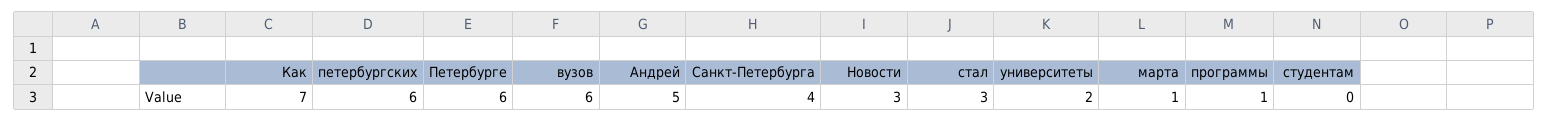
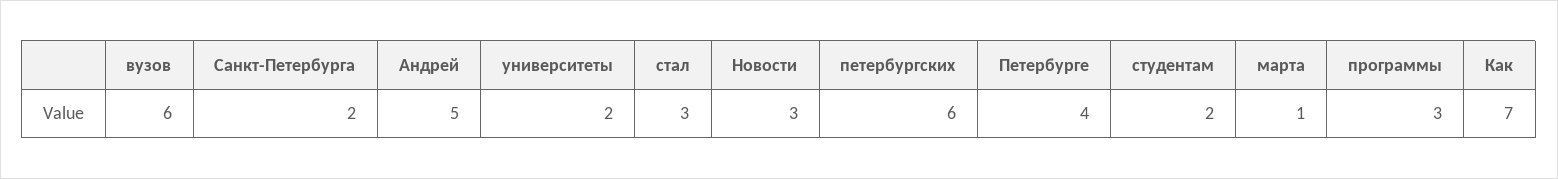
  {
    "Как": 7,
    "петербургских": 6,
-   "Петербурге": 6,
+   "Петербурге": 4,
    "вузов": 6,
    "Андрей": 5,
-   "Санкт-Петербурга": 4,
+   "Санкт-Петербурга": 2,
    "Новости": 3,
    "стал": 3,
    "университеты": 2,
    "марта": 1,
-   "программы": 1,
+   "программы": 3,
-   "студентам": 0
+   "студентам": 2
  }

